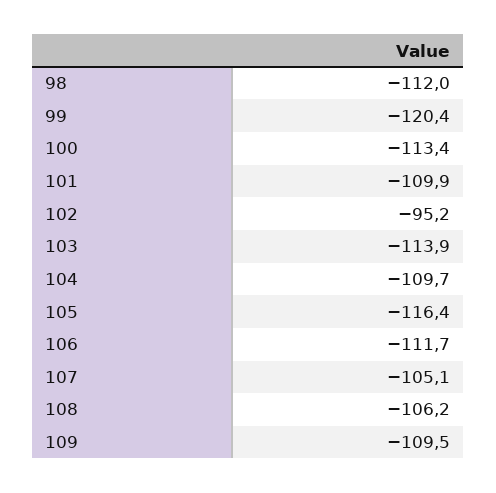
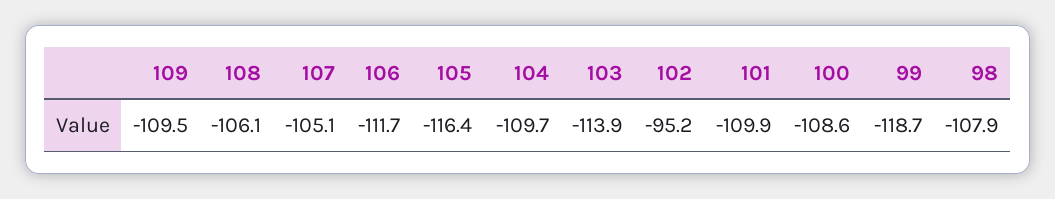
  {
-   "98": -112,
+   "98": -107.9,
-   "99": -120.4,
+   "99": -118.7,
-   "100": -113.4,
+   "100": -108.6,
    "101": -109.9,
    "102": -95.2,
    "103": -113.9,
    "104": -109.7,
    "105": -116.4,
    "106": -111.7,
    "107": -105.1,
-   "108": -106.2,
+   "108": -106.1,
    "109": -109.5
  }

